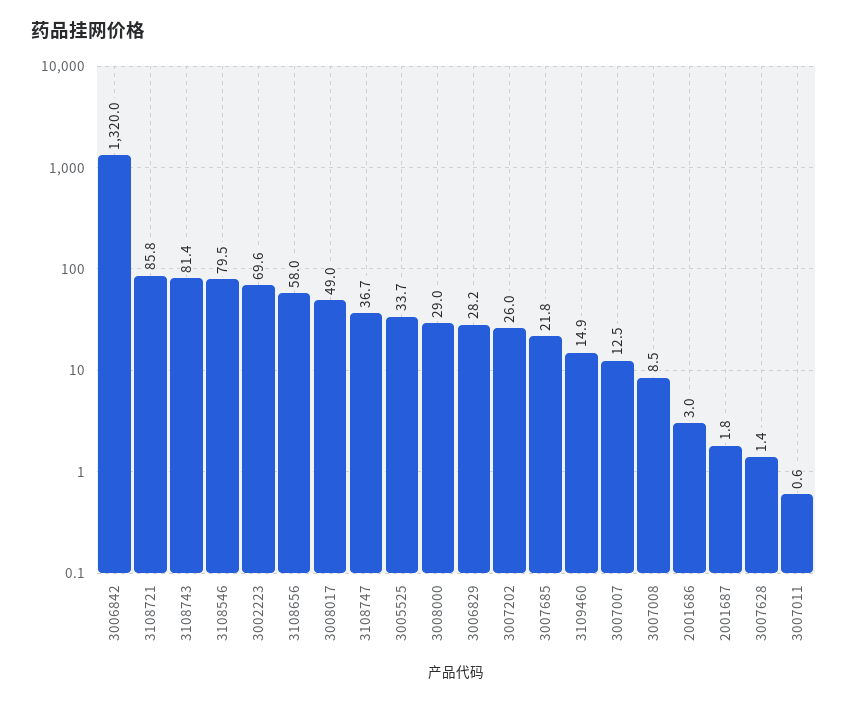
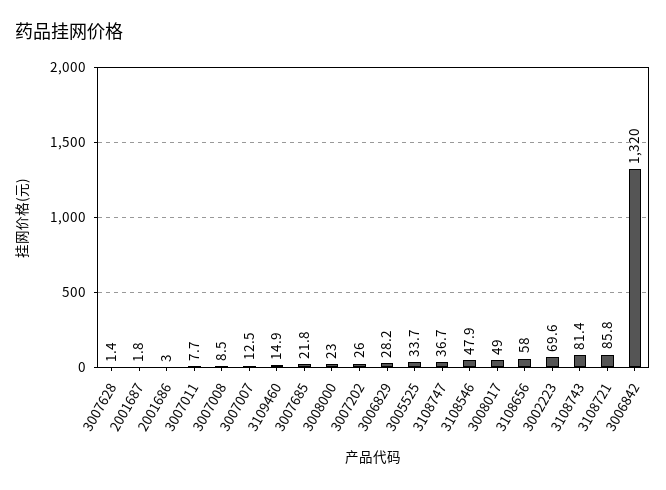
  {
    "3006842": 1320,
    "3108721": 85.8,
    "3108743": 81.4,
-   "3108546": 79.5,
+   "3108546": 47.9,
    "3002223": 69.6,
    "3108656": 58,
    "3008017": 49,
    "3108747": 36.7,
    "3005525": 33.7,
-   "3008000": 29,
+   "3008000": 23,
    "3006829": 28.2,
    "3007202": 26,
    "3007685": 21.8,
    "3109460": 14.9,
    "3007007": 12.5,
    "3007008": 8.5,
    "2001686": 3,
    "2001687": 1.8,
    "3007628": 1.4,
-   "3007011": 0.6
+   "3007011": 7.7
  }

